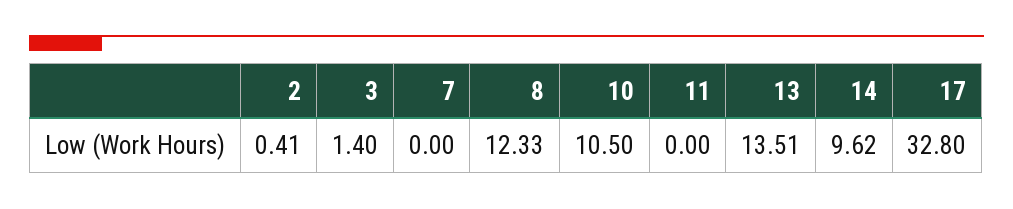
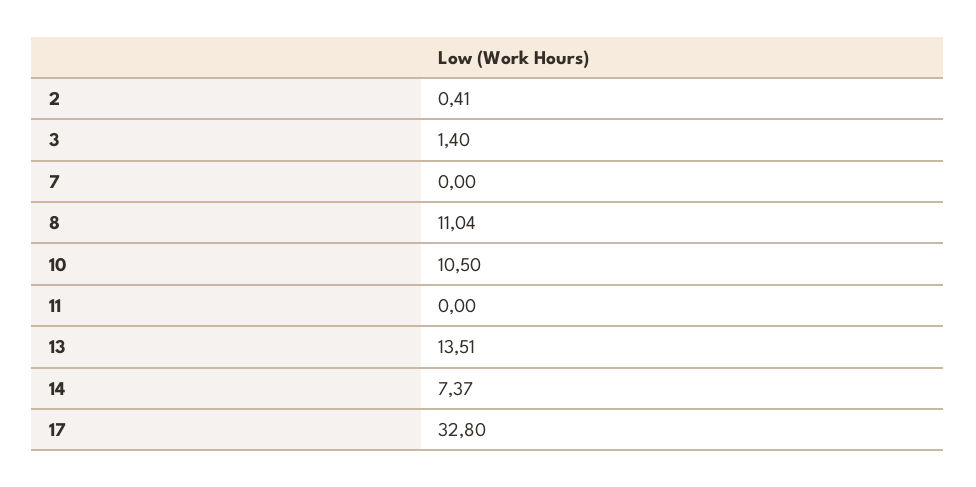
  {
    "2": 0.41,
    "3": 1.4,
    "7": 0,
-   "8": 12.33,
+   "8": 11.04,
    "10": 10.5,
    "11": 0,
    "13": 13.51,
-   "14": 9.62,
+   "14": 7.37,
    "17": 32.8
  }

